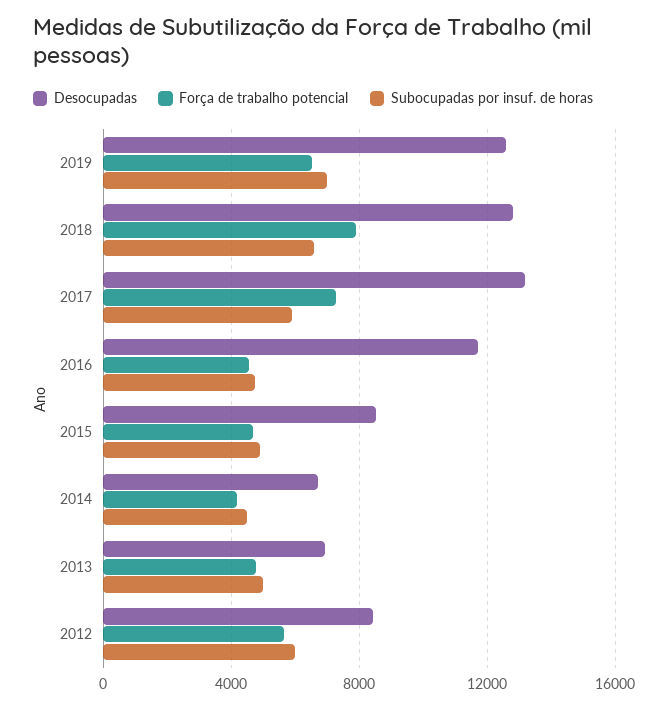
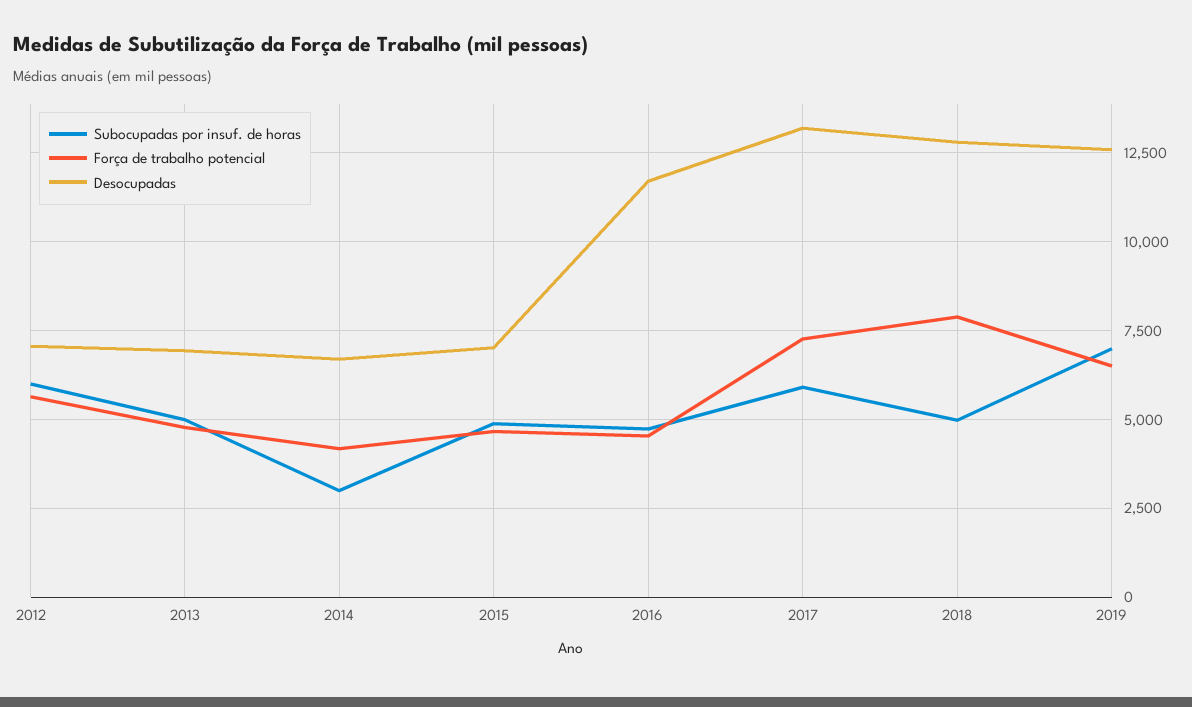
  {
    "Desocupadas": {
      "2019": 12500,
      "2018": 12750,
      "2017": 13250,
      "2016": 11750,
-     "2015": 8500,
+     "2015": 7000,
      "2014": 6750,
      "2013": 7000,
-     "2012": 8500
+     "2012": 7000
    },
    "Força de trabalho potencial": {
      "2019": 6500,
      "2018": 8000,
      "2017": 7250,
      "2016": 4500,
      "2015": 4750,
      "2014": 4250,
      "2013": 4750,
      "2012": 5750
    },
    "Subocupadas por insuf. de horas": {
      "2019": 7000,
-     "2018": 6500,
+     "2018": 5000,
      "2017": 6000,
      "2016": 4750,
      "2015": 5000,
-     "2014": 4500,
+     "2014": 3000,
      "2013": 5000,
      "2012": 6000
    }
  }

